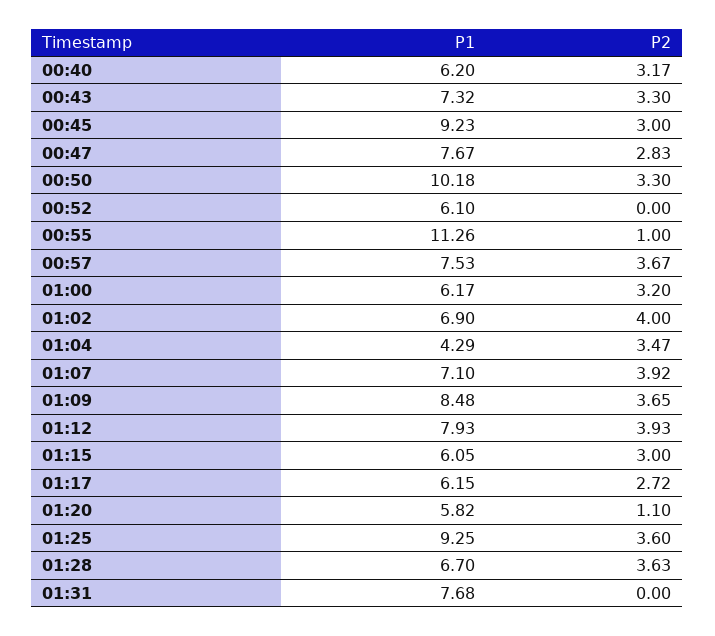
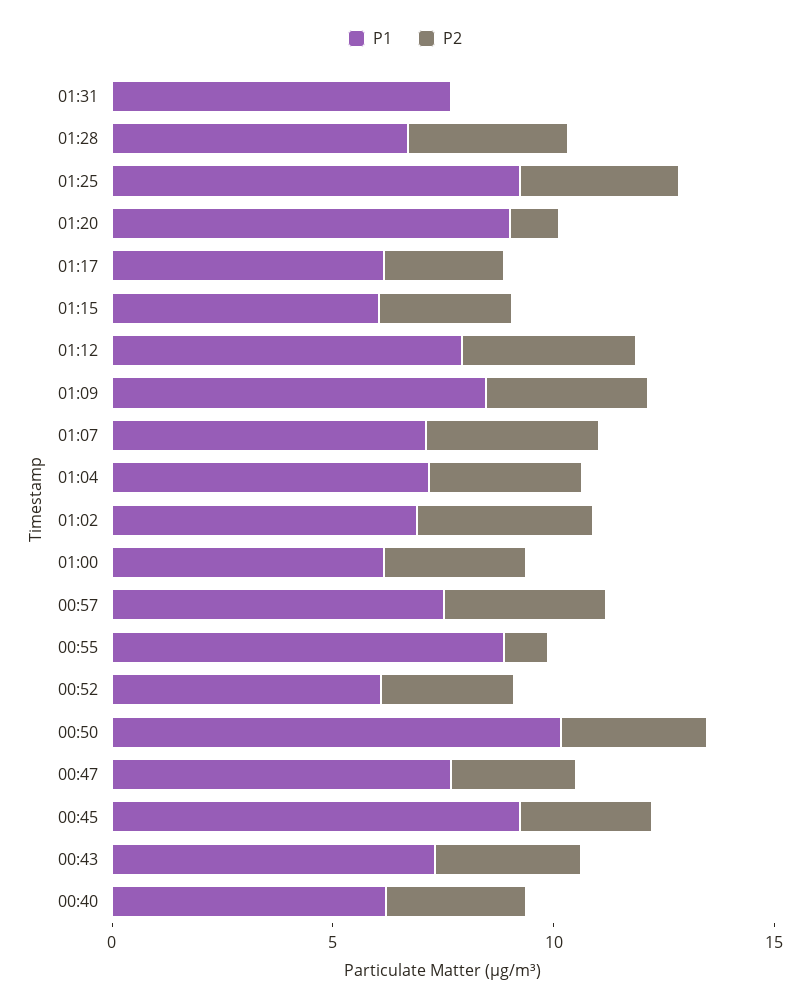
  {
    "P1": {
      "00:40": 6.2,
      "00:43": 7.32,
      "00:45": 9.23,
      "00:47": 7.67,
      "00:50": 10.18,
      "00:52": 6.1,
-     "00:55": 11.26,
+     "00:55": 9,
      "00:57": 7.53,
      "01:00": 6.17,
      "01:02": 6.9,
-     "01:04": 4.29,
+     "01:04": 7,
      "01:07": 7.1,
      "01:09": 8.48,
      "01:12": 7.93,
      "01:15": 6.05,
      "01:17": 6.15,
-     "01:20": 5.82,
+     "01:20": 9,
      "01:25": 9.25,
      "01:28": 6.7,
      "01:31": 7.68
    },
    "P2": {
      "00:40": 3.17,
      "00:43": 3.3,
      "00:45": 3,
      "00:47": 2.83,
      "00:50": 3.3,
-     "00:52": 0,
+     "00:52": 3,
      "00:55": 1,
      "00:57": 3.67,
      "01:00": 3.2,
      "01:02": 4,
      "01:04": 3.47,
      "01:07": 3.92,
      "01:09": 3.65,
      "01:12": 3.93,
      "01:15": 3,
      "01:17": 2.72,
      "01:20": 1.1,
      "01:25": 3.6,
      "01:28": 3.63,
      "01:31": 0
    }
  }

